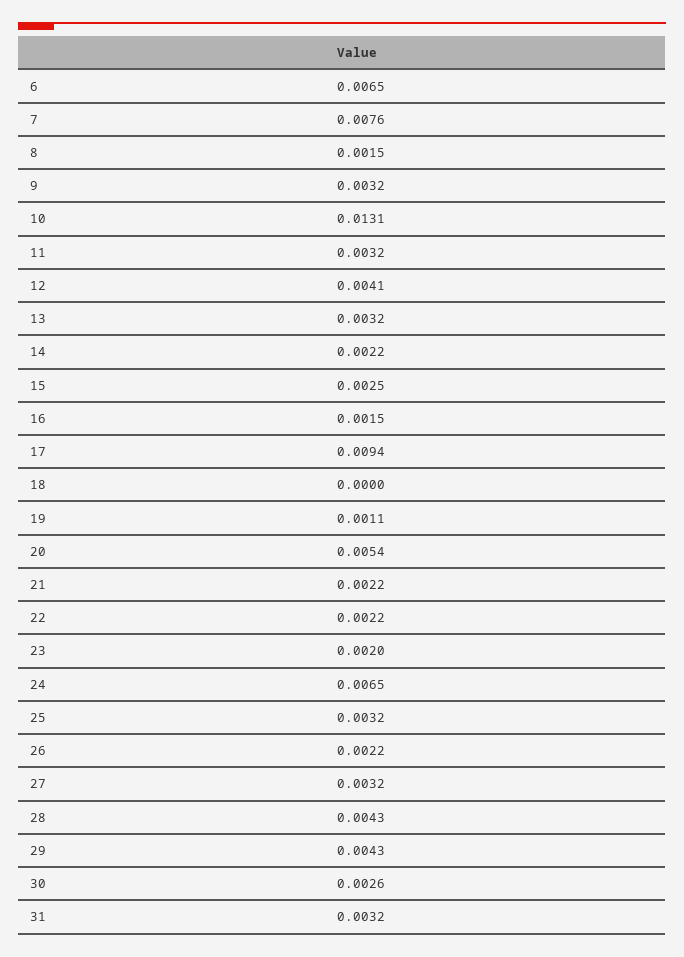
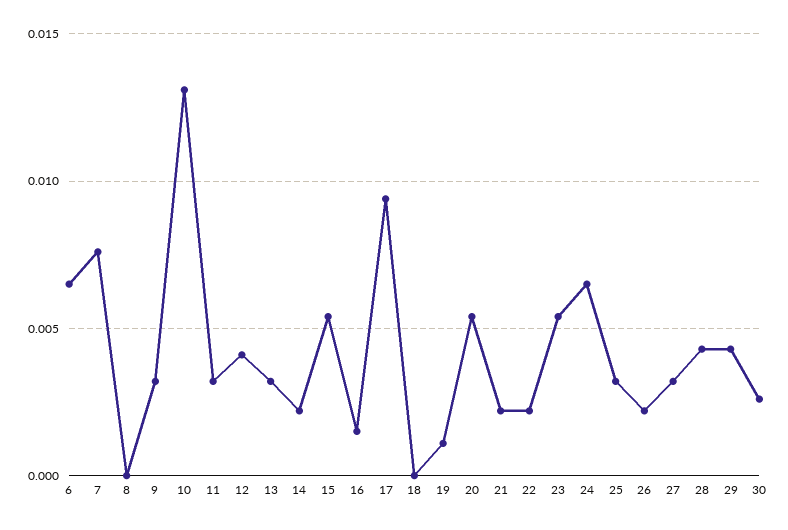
  {
    "6": 0.0065,
    "7": 0.0076,
-   "8": 0.0015,
+   "8": 0,
    "9": 0.0032,
    "10": 0.0131,
    "11": 0.0032,
    "12": 0.0041,
    "13": 0.0032,
    "14": 0.0022,
-   "15": 0.0025,
+   "15": 0.0055,
    "16": 0.0015,
    "17": 0.0094,
    "18": 0,
    "19": 0.0011,
    "20": 0.0054,
    "21": 0.0022,
    "22": 0.0022,
-   "23": 0.002,
+   "23": 0.0055,
    "24": 0.0065,
    "25": 0.0032,
    "26": 0.0022,
    "27": 0.0032,
    "28": 0.0043,
    "29": 0.0043,
-   "30": 0.0026,
+   "30": 0.0026
-   "31": 0.0032
  }

